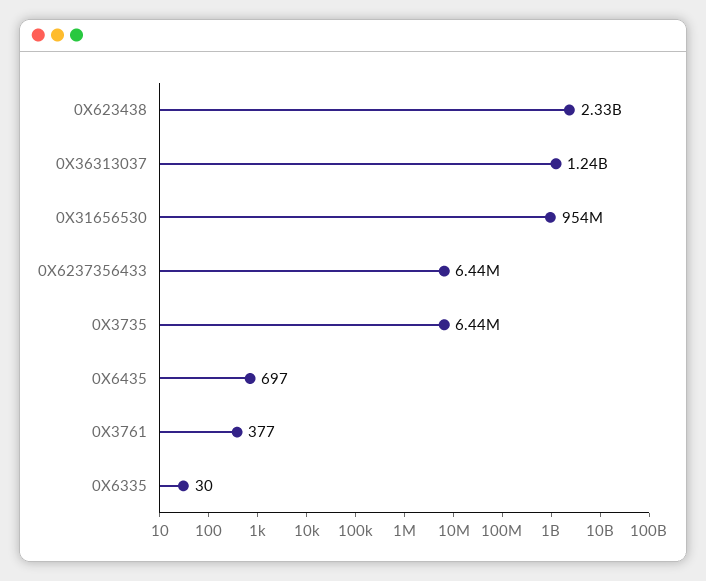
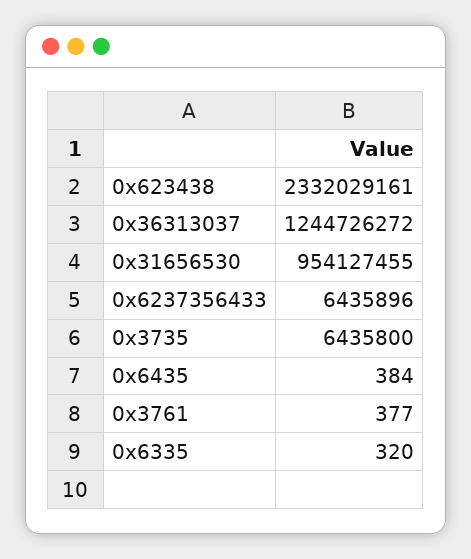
  {
    "0X623438": 2332029161,
    "0X36313037": 1244726272,
    "0X31656530": 954127455,
    "0X6237356433": 6435896,
    "0X3735": 6435800,
-   "0X6435": 697,
+   "0X6435": 384,
    "0X3761": 377,
-   "0X6335": 30
+   "0X6335": 320
  }

